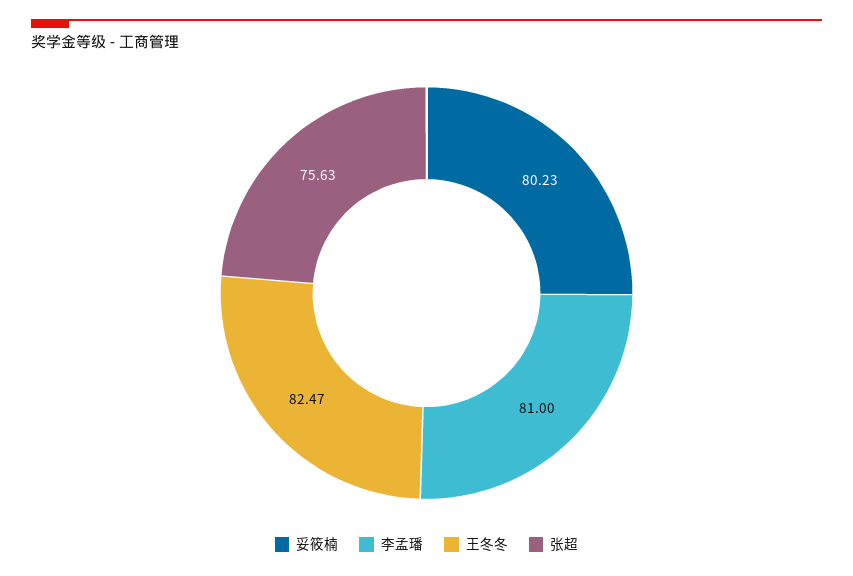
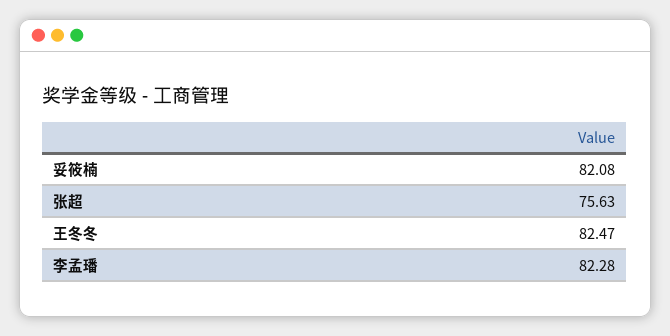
  {
-   "妥筱楠": 80.23,
+   "妥筱楠": 82.08,
-   "李孟璠": 81,
+   "李孟璠": 82.28,
    "王冬冬": 82.47,
    "张超": 75.63
  }

